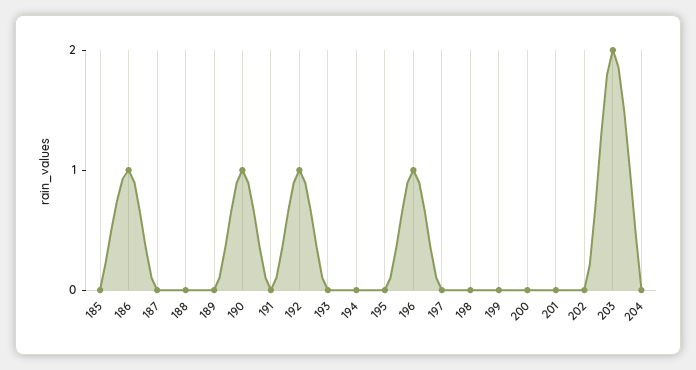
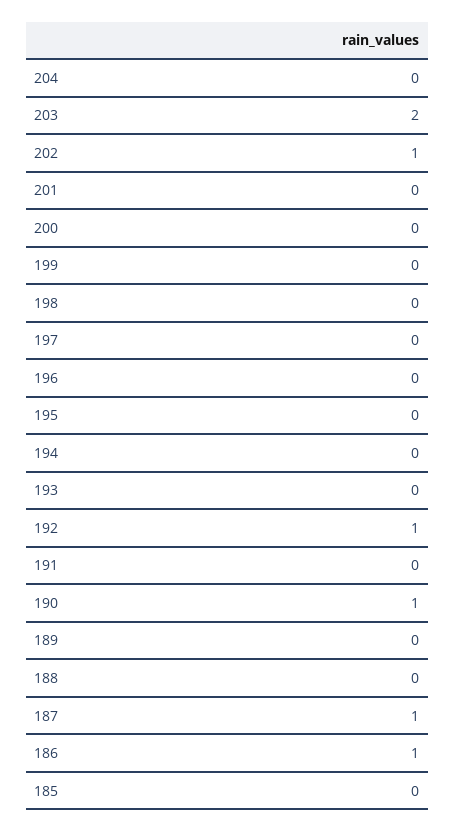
  {
    "185": 0,
    "186": 1,
-   "187": 0,
+   "187": 1,
    "188": 0,
    "189": 0,
    "190": 1,
    "191": 0,
    "192": 1,
    "193": 0,
    "194": 0,
    "195": 0,
-   "196": 1,
+   "196": 0,
    "197": 0,
    "198": 0,
    "199": 0,
    "200": 0,
    "201": 0,
-   "202": 0,
+   "202": 1,
    "203": 2,
    "204": 0
  }

